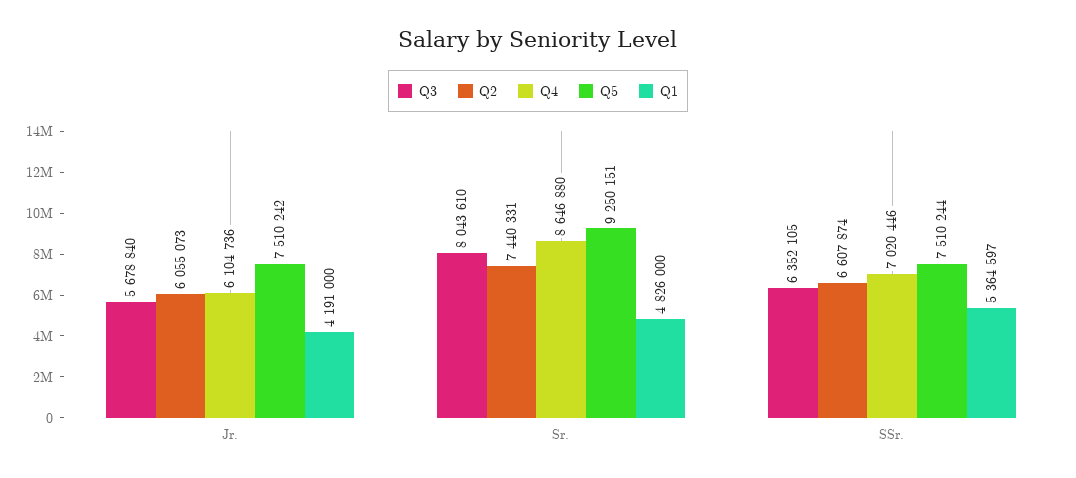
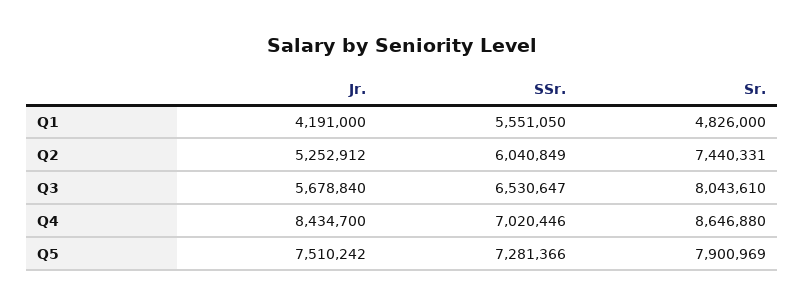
  {
    "Q3": {
      "Jr.": 5678840,
      "Sr.": 8043610,
-     "SSr.": 6352105
+     "SSr.": 6530647
    },
    "Q2": {
-     "Jr.": 6055073,
+     "Jr.": 5252912,
      "Sr.": 7440331,
-     "SSr.": 6607874
+     "SSr.": 6040849
    },
    "Q4": {
-     "Jr.": 6104736,
+     "Jr.": 8434700,
      "Sr.": 8646880,
      "SSr.": 7020446
    },
    "Q5": {
      "Jr.": 7510242,
-     "Sr.": 9250151,
+     "Sr.": 7900969,
-     "SSr.": 7510244
+     "SSr.": 7281366
    },
    "Q1": {
      "Jr.": 4191000,
      "Sr.": 4826000,
-     "SSr.": 5364597
+     "SSr.": 5551050
    }
  }

